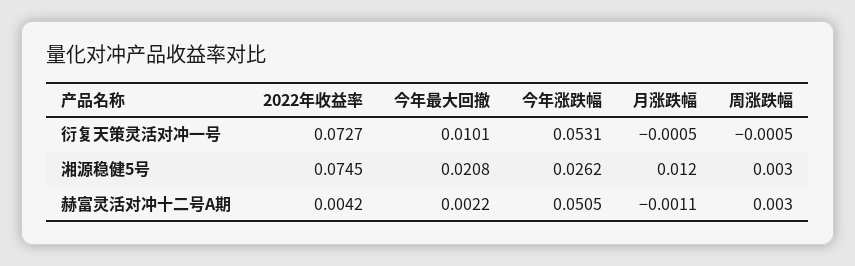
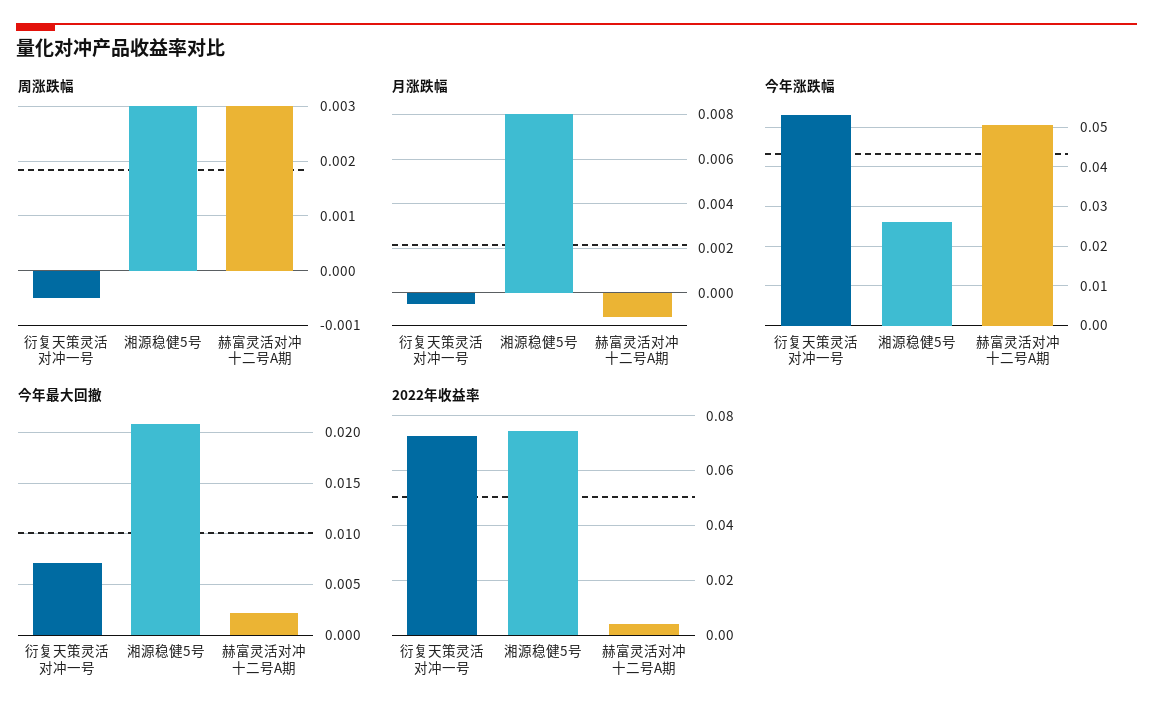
  {
    "2022年收益率": {
      "衍复天策灵活对冲一号": 0.0727,
      "湘源稳健5号": 0.0745,
      "赫富灵活对冲十二号A期": 0.0042
    },
    "今年最大回撤": {
-     "衍复天策灵活对冲一号": 0.0101,
+     "衍复天策灵活对冲一号": 0.007,
      "湘源稳健5号": 0.0208,
      "赫富灵活对冲十二号A期": 0.0022
    },
    "今年涨跌幅": {
      "衍复天策灵活对冲一号": 0.0531,
      "湘源稳健5号": 0.0262,
      "赫富灵活对冲十二号A期": 0.0505
    },
    "月涨跌幅": {
      "衍复天策灵活对冲一号": -0.0005,
-     "湘源稳健5号": 0.012,
+     "湘源稳健5号": 0.008,
      "赫富灵活对冲十二号A期": -0.0011
    },
    "周涨跌幅": {
      "衍复天策灵活对冲一号": -0.0005,
      "湘源稳健5号": 0.003,
      "赫富灵活对冲十二号A期": 0.003
    }
  }

